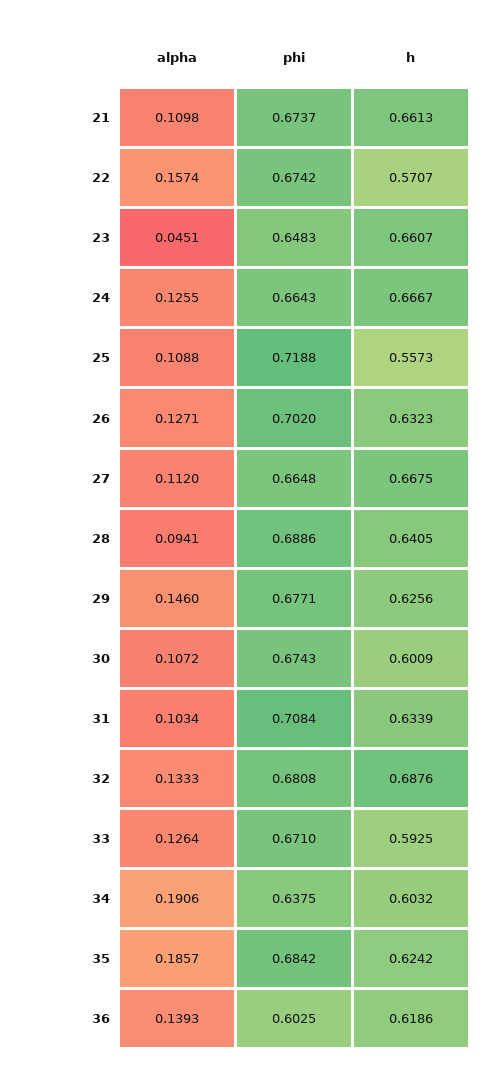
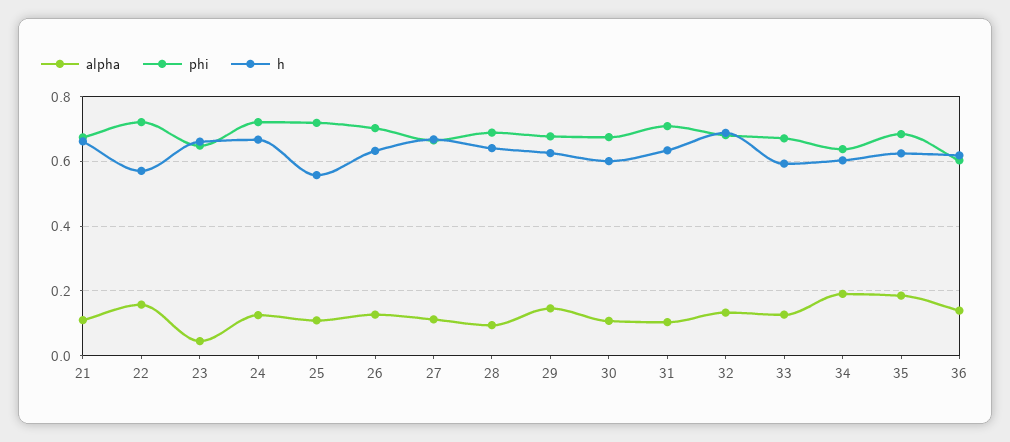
  {
    "alpha": {
      "21": 0.1098,
      "22": 0.1574,
      "23": 0.0451,
      "24": 0.1255,
      "25": 0.1088,
      "26": 0.1271,
      "27": 0.112,
      "28": 0.0941,
      "29": 0.146,
      "30": 0.1072,
      "31": 0.1034,
      "32": 0.1333,
      "33": 0.1264,
      "34": 0.1906,
      "35": 0.1857,
      "36": 0.1393
    },
    "phi": {
      "21": 0.6737,
-     "22": 0.6742,
+     "22": 0.72,
      "23": 0.6483,
-     "24": 0.6643,
+     "24": 0.72,
      "25": 0.7188,
      "26": 0.702,
      "27": 0.6648,
      "28": 0.6886,
      "29": 0.6771,
      "30": 0.6743,
      "31": 0.7084,
      "32": 0.6808,
      "33": 0.671,
      "34": 0.6375,
      "35": 0.6842,
      "36": 0.6025
    },
    "h": {
      "21": 0.6613,
      "22": 0.5707,
      "23": 0.6607,
      "24": 0.6667,
      "25": 0.5573,
      "26": 0.6323,
      "27": 0.6675,
      "28": 0.6405,
      "29": 0.6256,
      "30": 0.6009,
      "31": 0.6339,
      "32": 0.6876,
      "33": 0.5925,
      "34": 0.6032,
      "35": 0.6242,
      "36": 0.6186
    }
  }

